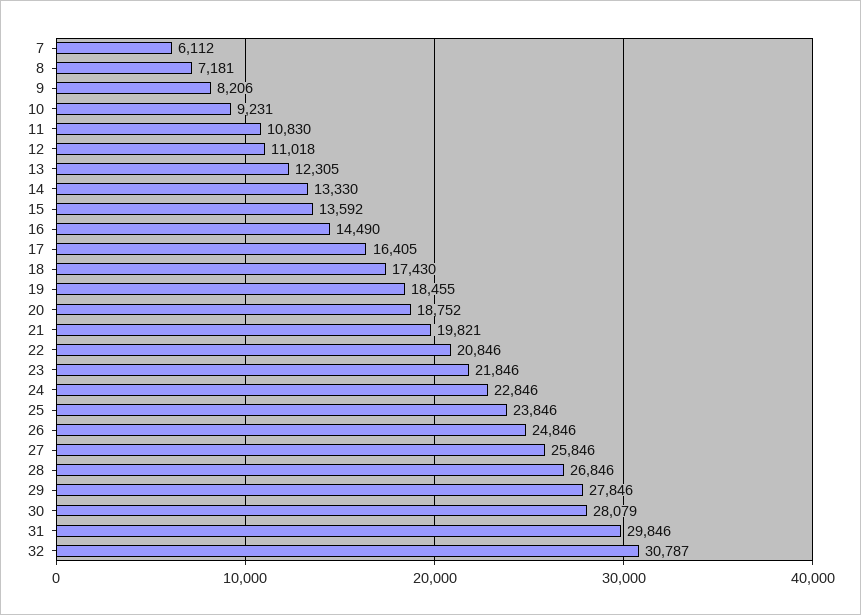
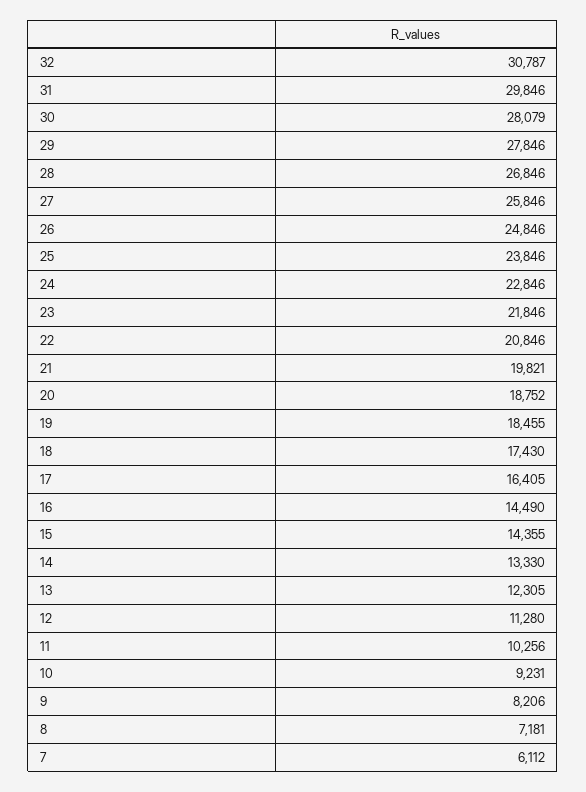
  {
    "7": 6112,
    "8": 7181,
    "9": 8206,
    "10": 9231,
-   "11": 10830,
+   "11": 10256,
-   "12": 11018,
+   "12": 11280,
    "13": 12305,
    "14": 13330,
-   "15": 13592,
+   "15": 14355,
    "16": 14490,
    "17": 16405,
    "18": 17430,
    "19": 18455,
    "20": 18752,
    "21": 19821,
    "22": 20846,
    "23": 21846,
    "24": 22846,
    "25": 23846,
    "26": 24846,
    "27": 25846,
    "28": 26846,
    "29": 27846,
    "30": 28079,
    "31": 29846,
    "32": 30787
  }

